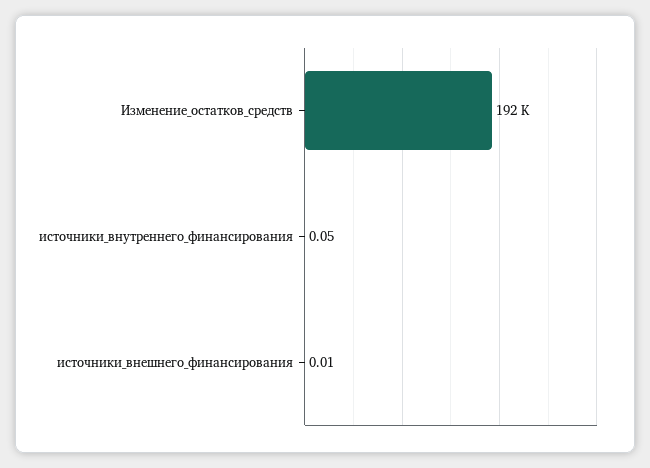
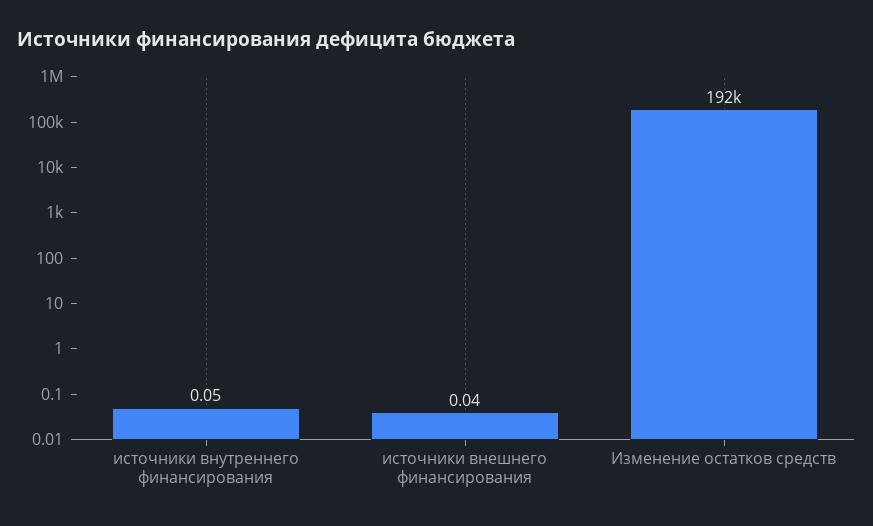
  {
    "Изменение_остатков_средств": 192000,
    "источники_внутреннего_финансирования": 0.05,
-   "источники_внешнего_финансирования": 0.01
+   "источники_внешнего_финансирования": 0.04
  }

